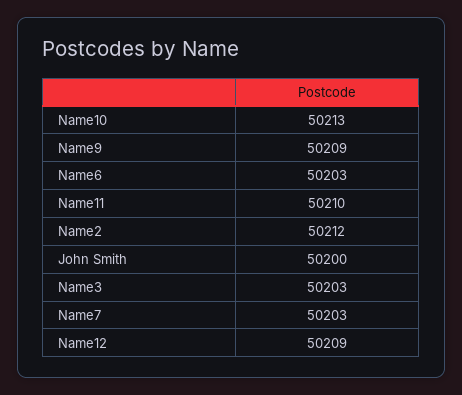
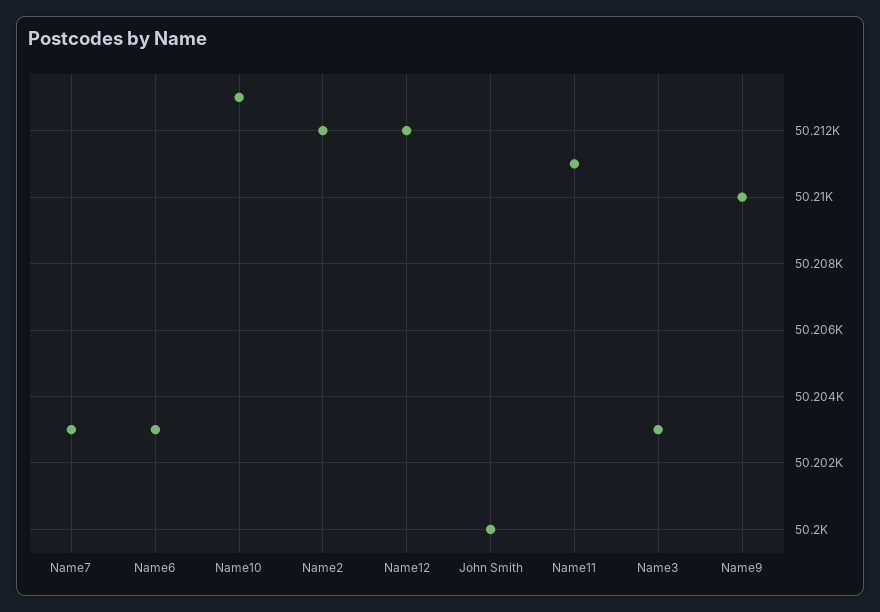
  {
    "Name10": 50213,
-   "Name9": 50209,
+   "Name9": 50210,
    "Name6": 50203,
-   "Name11": 50210,
+   "Name11": 50211,
    "Name2": 50212,
    "John Smith": 50200,
    "Name3": 50203,
    "Name7": 50203,
-   "Name12": 50209
+   "Name12": 50212
  }

